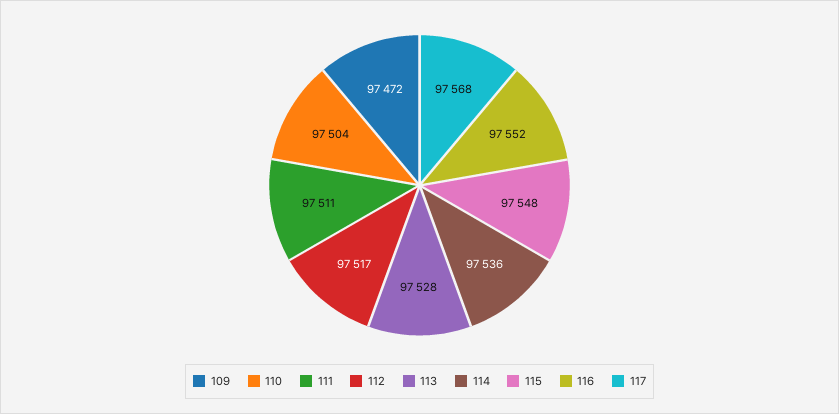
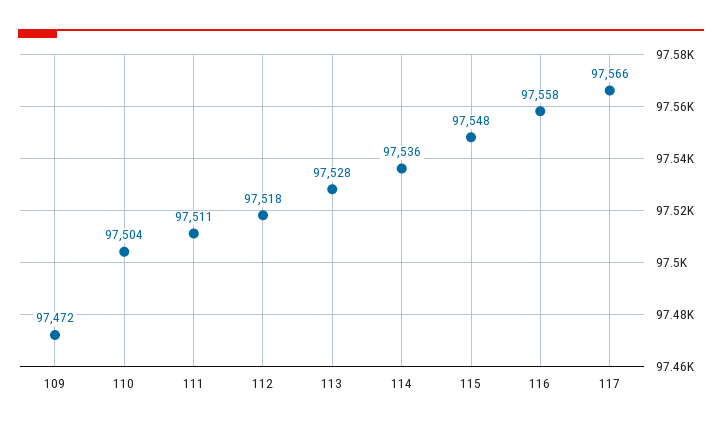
  {
    "109": 97472,
    "110": 97504,
    "111": 97511,
-   "112": 97517,
+   "112": 97518,
    "113": 97528,
    "114": 97536,
    "115": 97548,
-   "116": 97552,
+   "116": 97558,
-   "117": 97568
+   "117": 97566
  }

